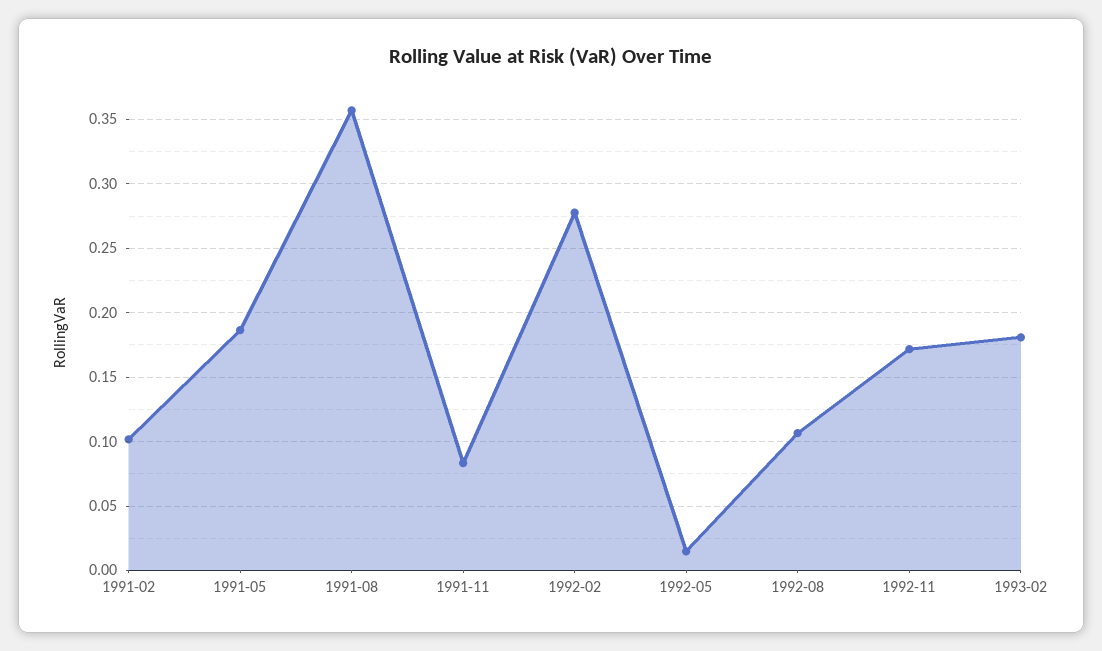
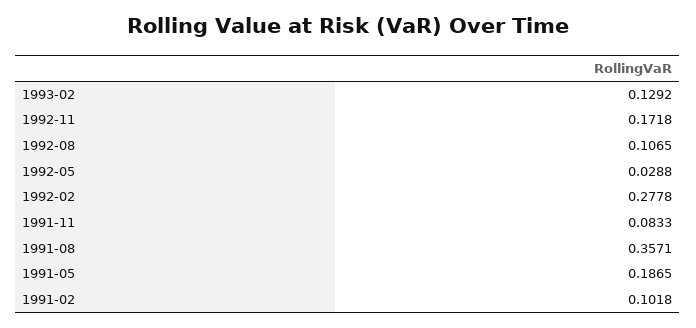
  {
    "1991-02": 0.1018,
    "1991-05": 0.1865,
    "1991-08": 0.3571,
    "1991-11": 0.0833,
    "1992-02": 0.2778,
-   "1992-05": 0.015,
+   "1992-05": 0.0288,
    "1992-08": 0.1065,
    "1992-11": 0.1718,
-   "1993-02": 0.18
+   "1993-02": 0.1292
  }

